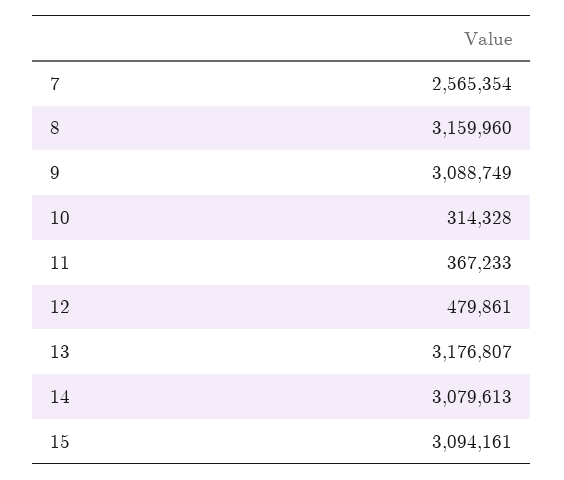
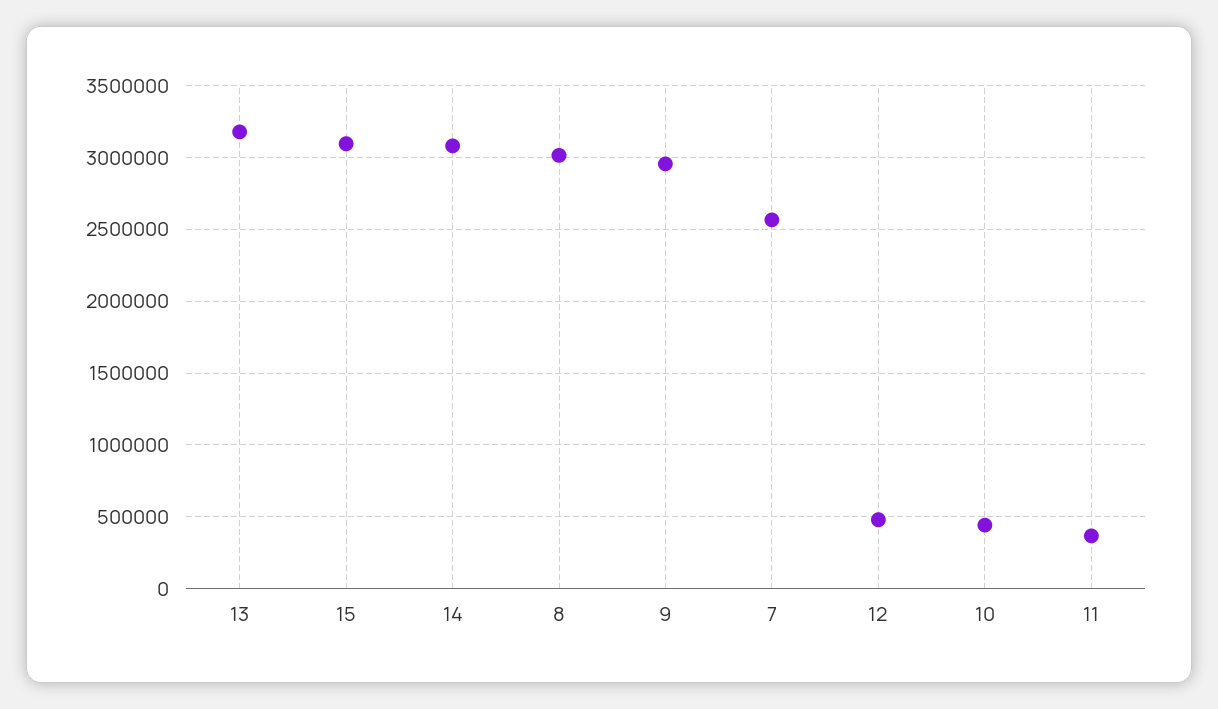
  {
    "7": 2565354,
-   "8": 3159960,
+   "8": 3000000,
-   "9": 3088749,
+   "9": 2950000,
-   "10": 314328,
+   "10": 450000,
    "11": 367233,
    "12": 479861,
    "13": 3176807,
    "14": 3079613,
    "15": 3094161
  }

